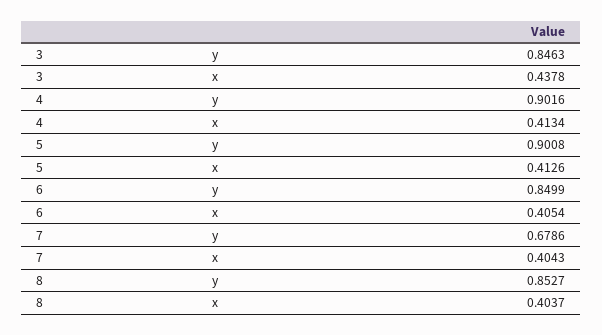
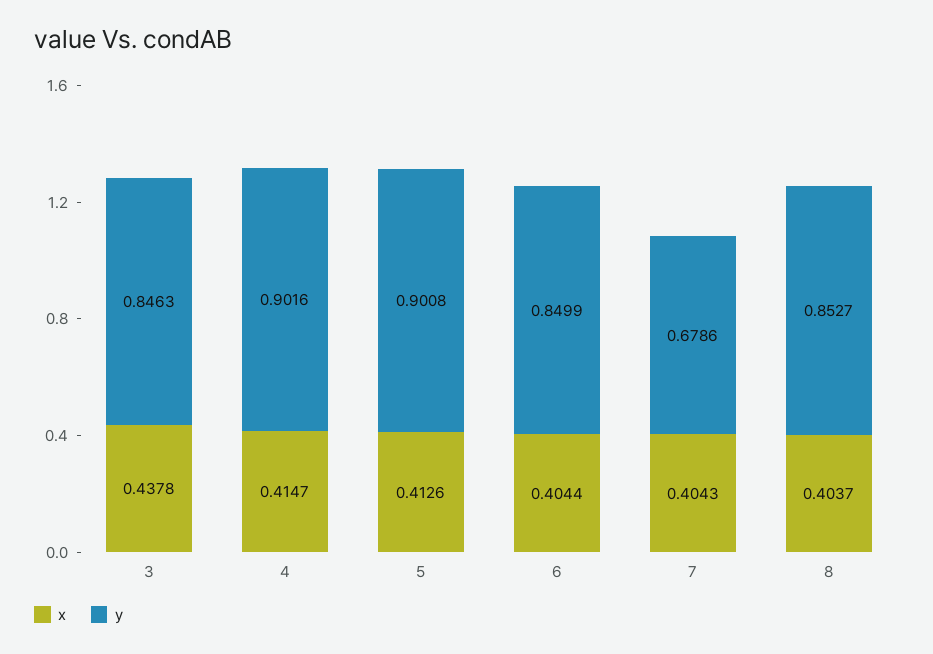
  {
    "y": {
      "3": 0.8463,
      "4": 0.9016,
      "5": 0.9008,
      "6": 0.8499,
      "7": 0.6786,
      "8": 0.8527
    },
    "x": {
      "3": 0.4378,
-     "4": 0.4134,
+     "4": 0.4147,
      "5": 0.4126,
-     "6": 0.4054,
+     "6": 0.4044,
      "7": 0.4043,
      "8": 0.4037
    }
  }

